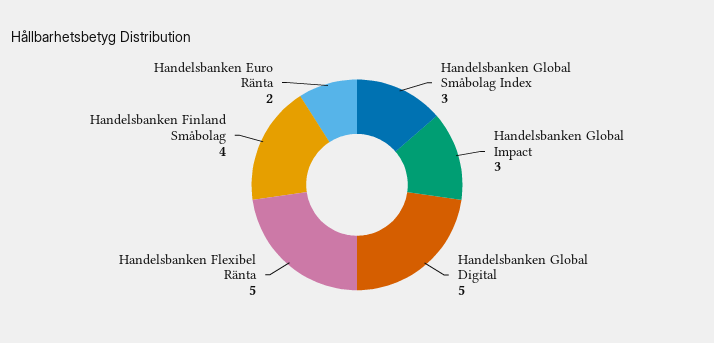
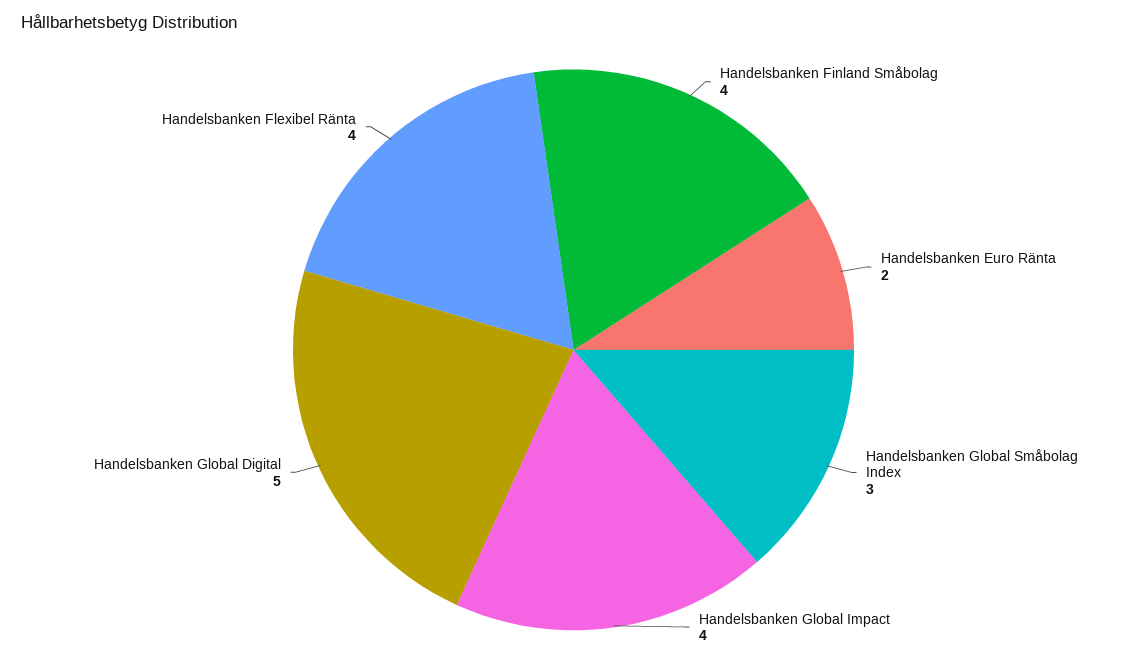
  {
    "Handelsbanken Global Småbolag Index": 3,
-   "Handelsbanken Global Impact": 3,
+   "Handelsbanken Global Impact": 4,
    "Handelsbanken Global Digital": 5,
-   "Handelsbanken Flexibel Ränta": 5,
+   "Handelsbanken Flexibel Ränta": 4,
    "Handelsbanken Finland Småbolag": 4,
    "Handelsbanken Euro Ränta": 2
  }

